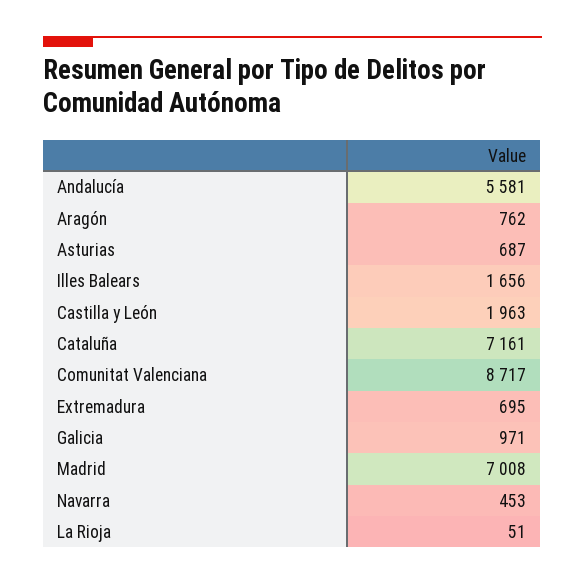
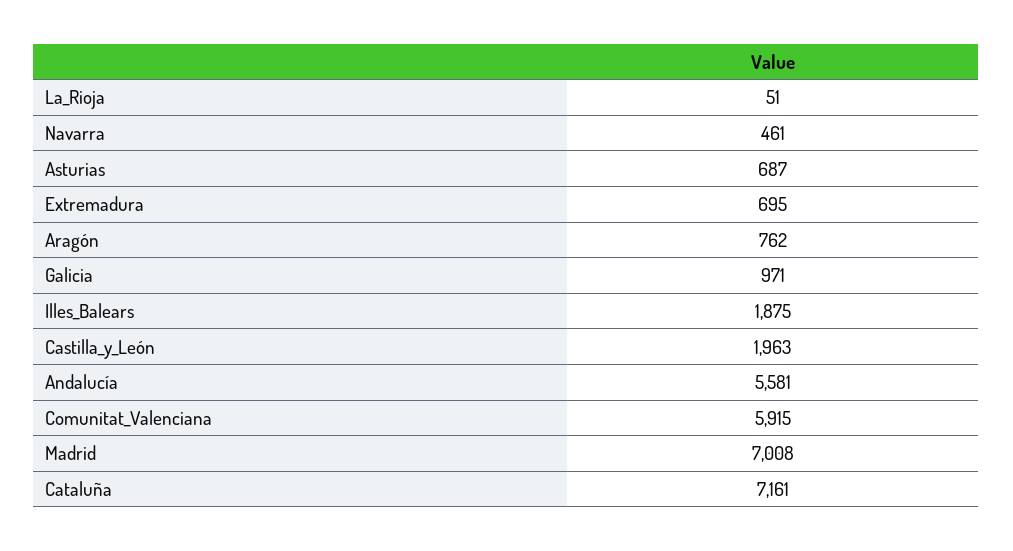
  {
    "Andalucía": 5581,
    "Aragón": 762,
    "Asturias": 687,
-   "Illes Balears": 1656,
+   "Illes Balears": 1875,
    "Castilla y León": 1963,
    "Cataluña": 7161,
-   "Comunitat Valenciana": 8717,
+   "Comunitat Valenciana": 5915,
    "Extremadura": 695,
    "Galicia": 971,
    "Madrid": 7008,
-   "Navarra": 453,
+   "Navarra": 461,
    "La Rioja": 51
  }

